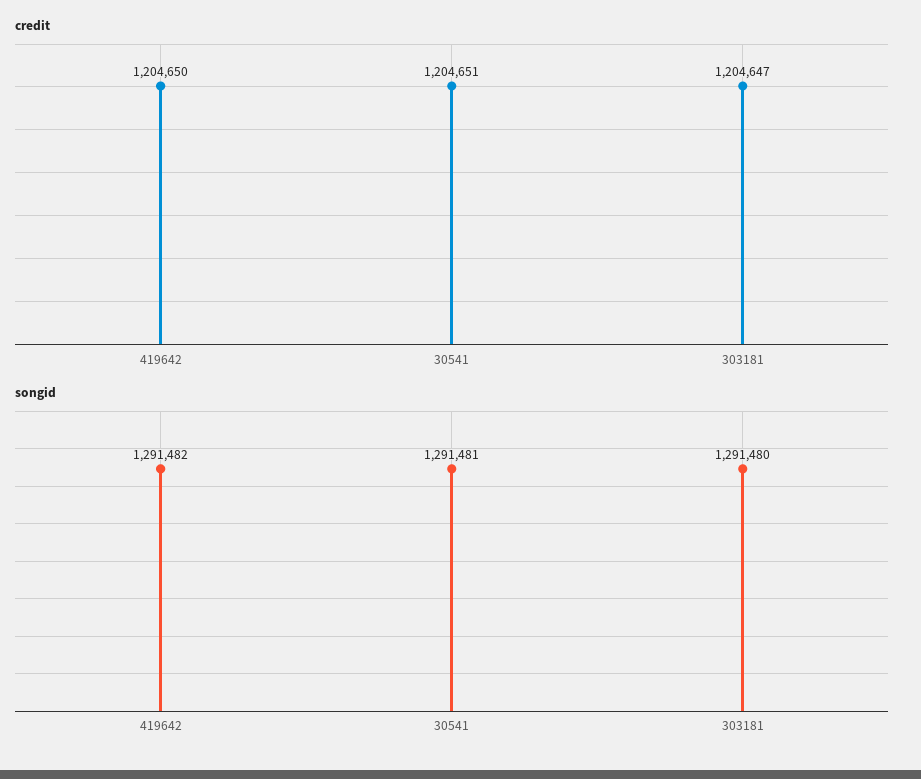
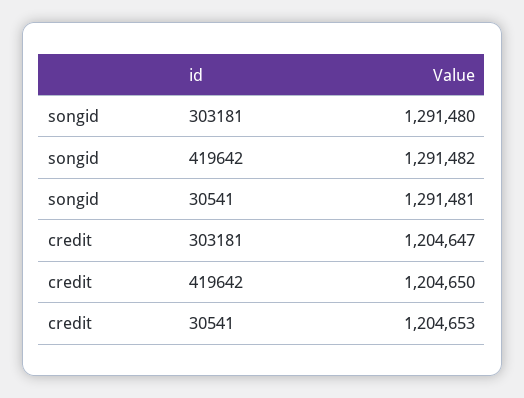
  {
    "credit": {
      "419642": 1204650,
-     "30541": 1204651,
+     "30541": 1204653,
      "303181": 1204647
    },
    "songid": {
      "419642": 1291482,
      "30541": 1291481,
      "303181": 1291480
    }
  }

